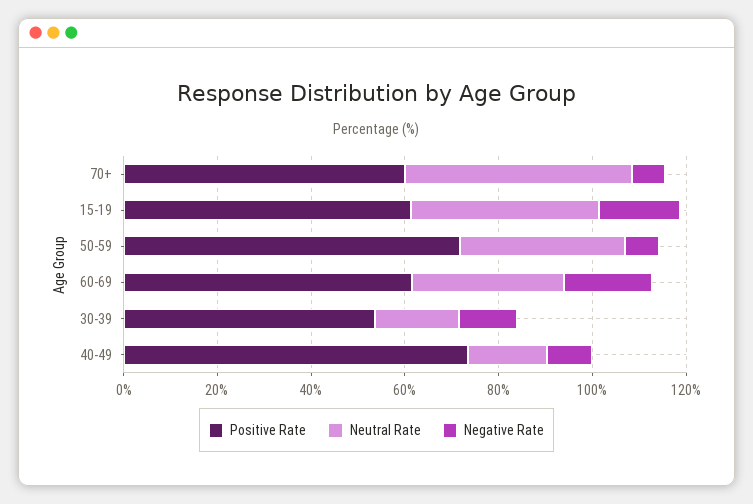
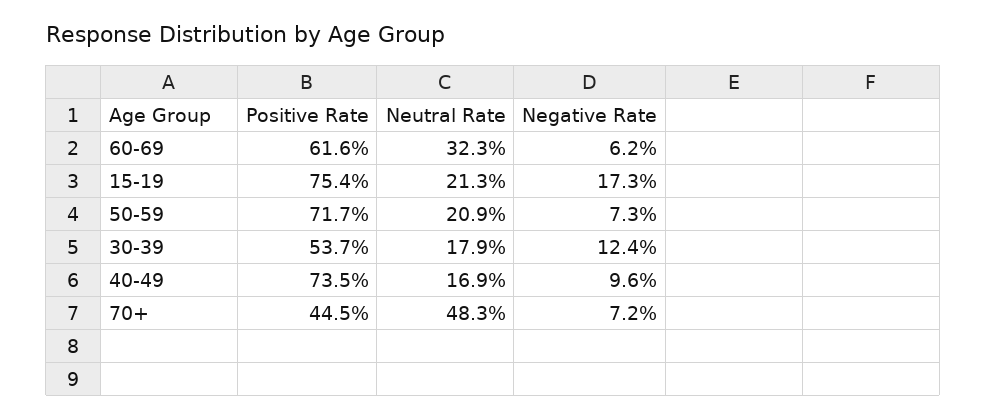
  {
    "Positive Rate": {
-     "70+": 60,
+     "70+": 44.5,
-     "15-19": 60,
+     "15-19": 75.4,
      "50-59": 71.7,
      "60-69": 61.6,
      "30-39": 53.7,
      "40-49": 73.5
    },
    "Neutral Rate": {
      "70+": 48.3,
-     "15-19": 40,
+     "15-19": 21.3,
-     "50-59": 35,
+     "50-59": 20.9,
      "60-69": 32.3,
      "30-39": 17.9,
      "40-49": 16.9
    },
    "Negative Rate": {
      "70+": 7.2,
      "15-19": 17.3,
      "50-59": 7.3,
-     "60-69": 20,
+     "60-69": 6.2,
      "30-39": 12.4,
      "40-49": 9.6
    }
  }

